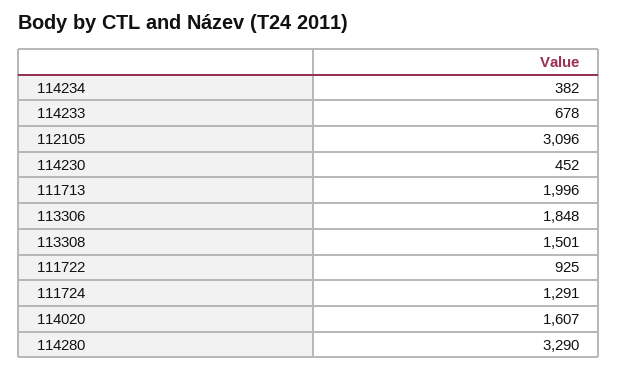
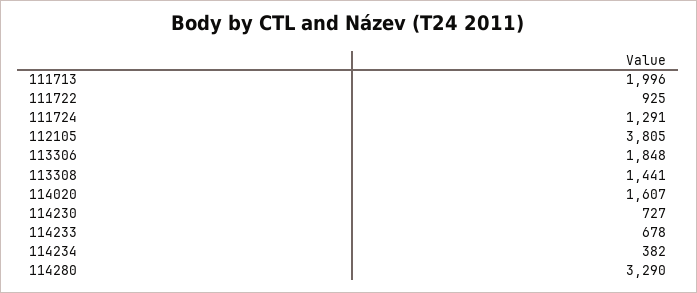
  {
    "114234": 382,
    "114233": 678,
-   "112105": 3096,
+   "112105": 3805,
-   "114230": 452,
+   "114230": 727,
    "111713": 1996,
    "113306": 1848,
-   "113308": 1501,
+   "113308": 1441,
    "111722": 925,
    "111724": 1291,
    "114020": 1607,
    "114280": 3290
  }

